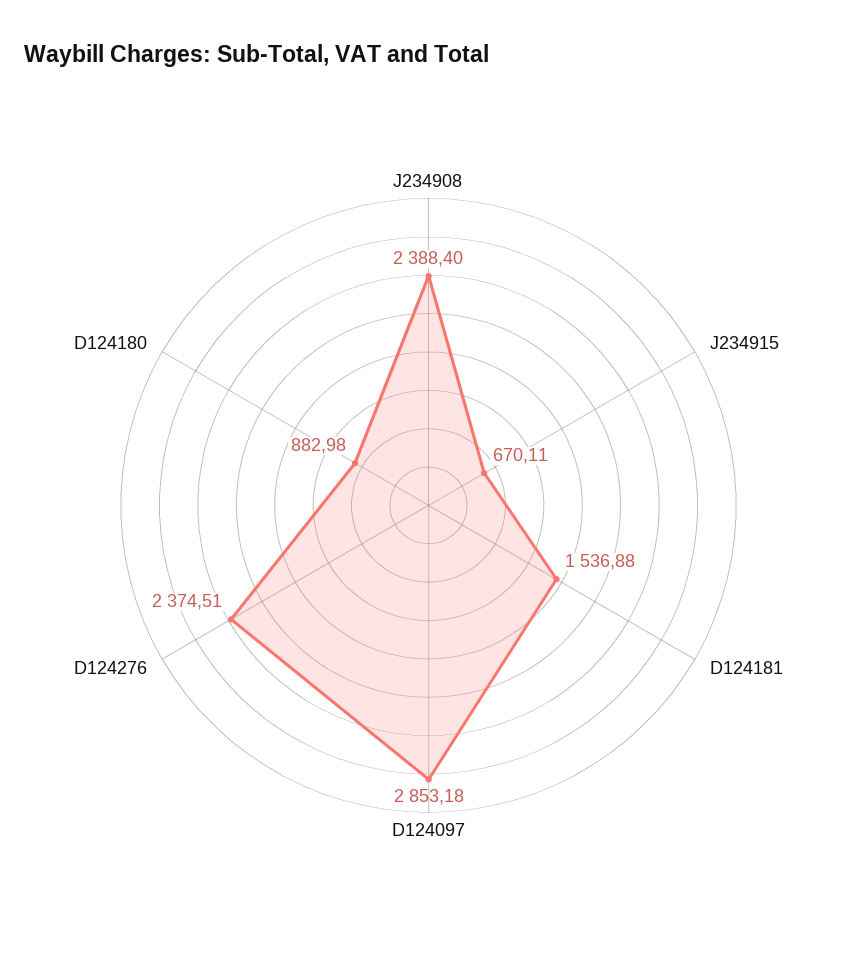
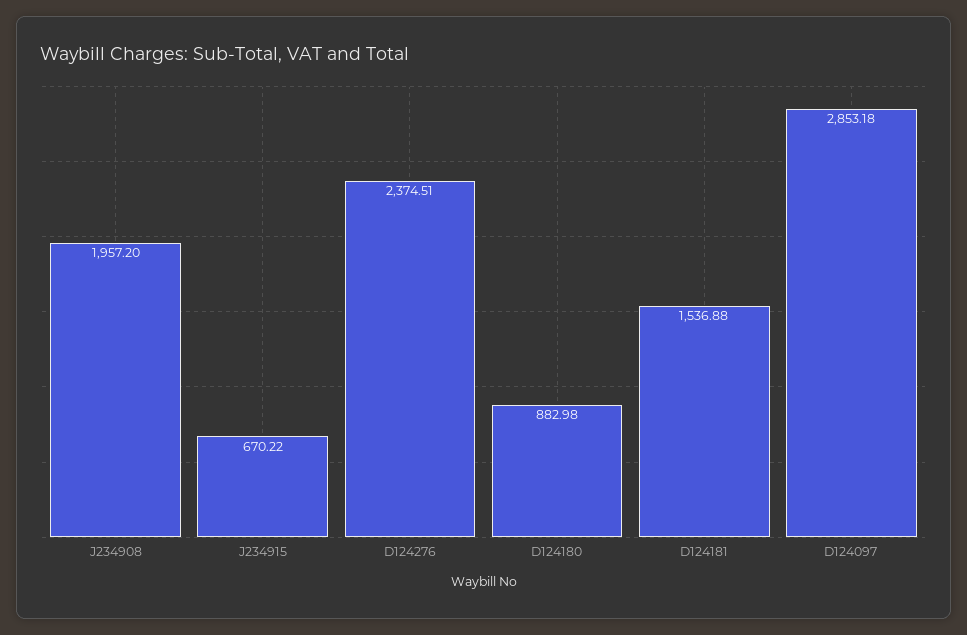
  {
-   "J234908": 2388.4,
+   "J234908": 1957.2,
-   "J234915": 670.11,
+   "J234915": 670.22,
    "D124181": 1536.88,
    "D124097": 2853.18,
    "D124276": 2374.51,
    "D124180": 882.98
  }

